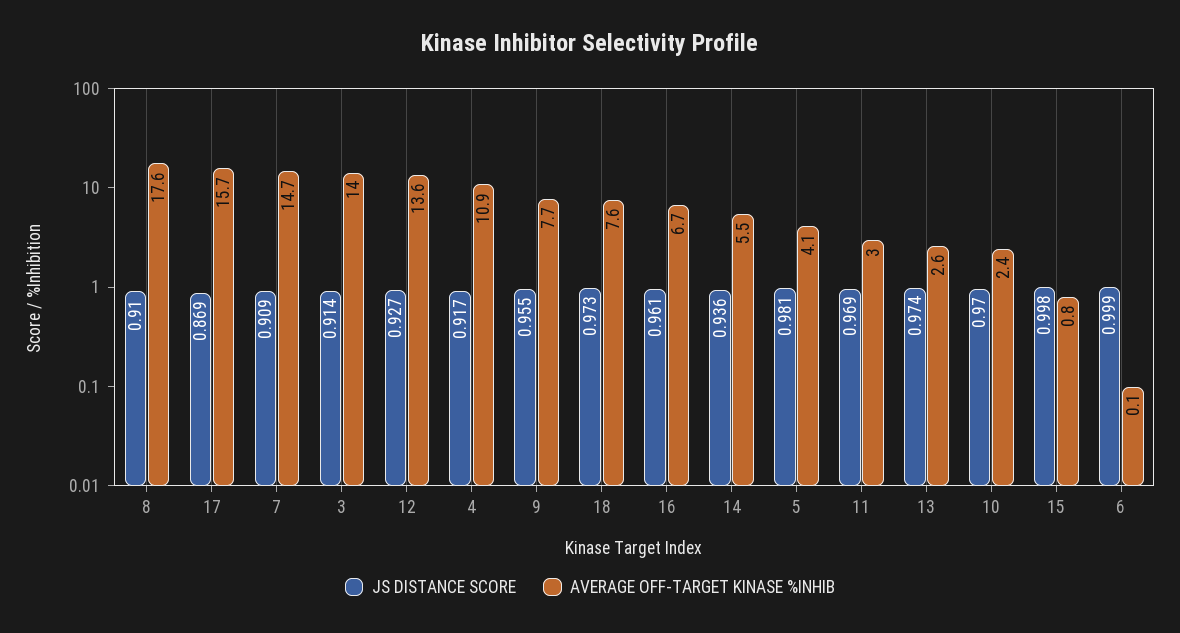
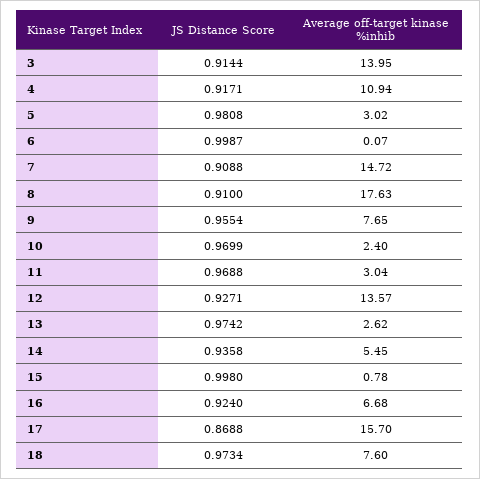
  {
    "JS DISTANCE SCORE": {
      "8": 0.91,
      "17": 0.8688,
      "7": 0.9088,
      "3": 0.9144,
      "12": 0.9271,
      "4": 0.9171,
      "9": 0.9554,
      "18": 0.9734,
-     "16": 0.961,
+     "16": 0.924,
      "14": 0.9358,
      "5": 0.9808,
      "11": 0.9688,
      "13": 0.9742,
      "10": 0.9699,
      "15": 0.998,
      "6": 0.9987
    },
    "AVERAGE OFF-TARGET KINASE %INHIB": {
      "8": 17.63,
      "17": 15.7,
      "7": 14.72,
      "3": 13.95,
      "12": 13.57,
      "4": 10.94,
      "9": 7.65,
      "18": 7.6,
      "16": 6.68,
      "14": 5.45,
-     "5": 4.1,
+     "5": 3.02,
      "11": 3.04,
      "13": 2.62,
      "10": 2.4,
      "15": 0.78,
      "6": 0.07
    }
  }

